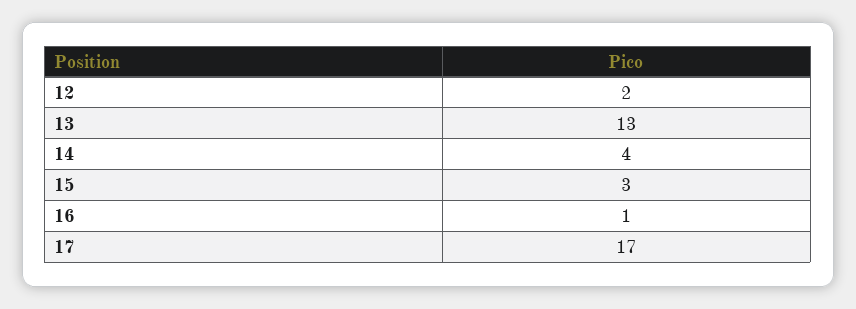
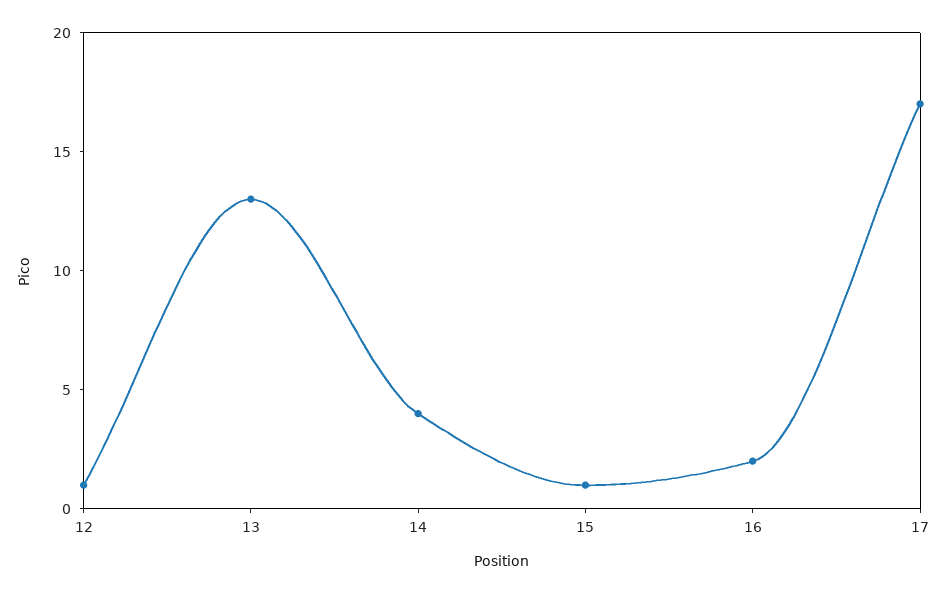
  {
-   "12": 2,
+   "12": 1,
    "13": 13,
    "14": 4,
-   "15": 3,
+   "15": 1,
-   "16": 1,
+   "16": 2,
    "17": 17
  }

